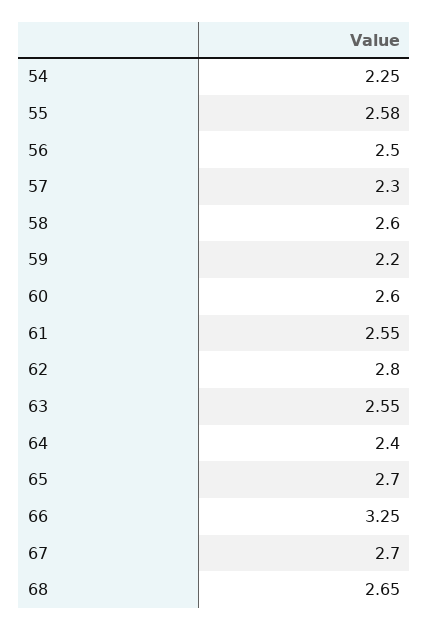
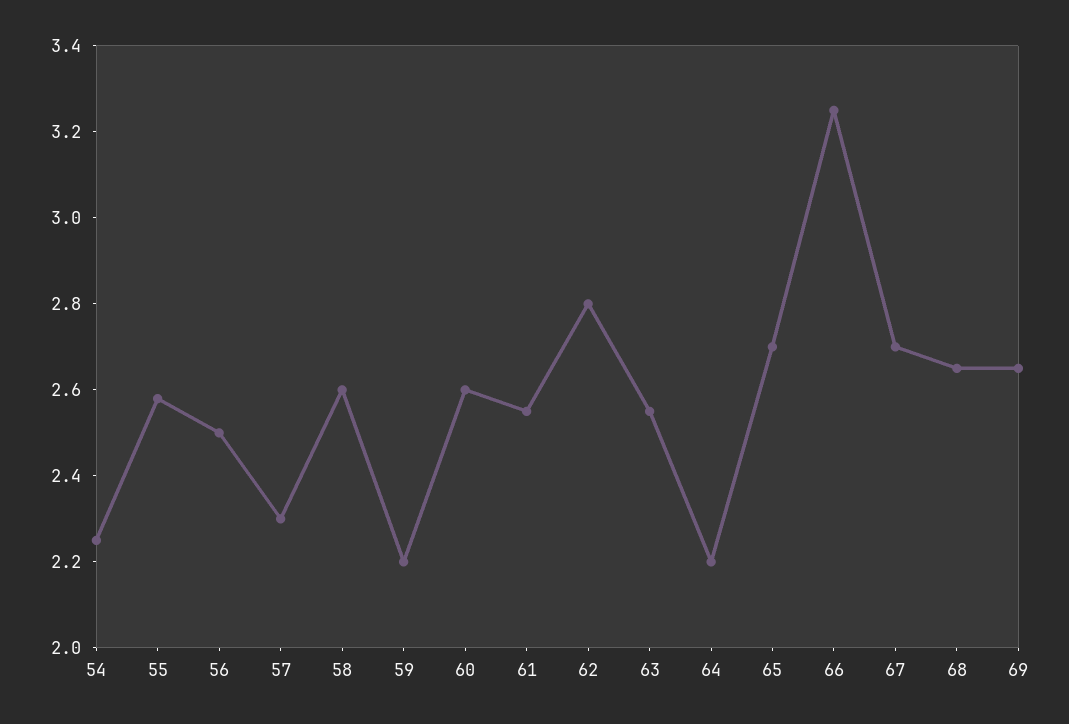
  {
    "54": 2.25,
    "55": 2.58,
    "56": 2.5,
    "57": 2.3,
    "58": 2.6,
    "59": 2.2,
    "60": 2.6,
    "61": 2.55,
    "62": 2.8,
    "63": 2.55,
-   "64": 2.4,
+   "64": 2.2,
    "65": 2.7,
    "66": 3.25,
    "67": 2.7,
-   "68": 2.65
+   "68": 2.65,
+   "69": 2.65
  }

